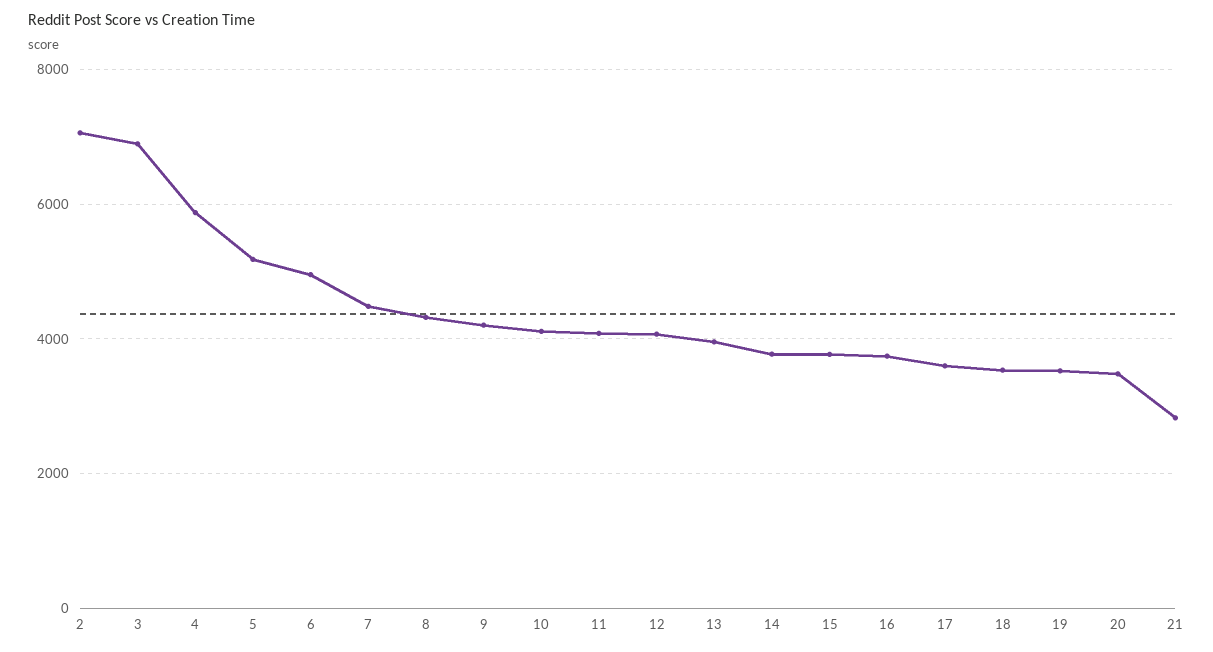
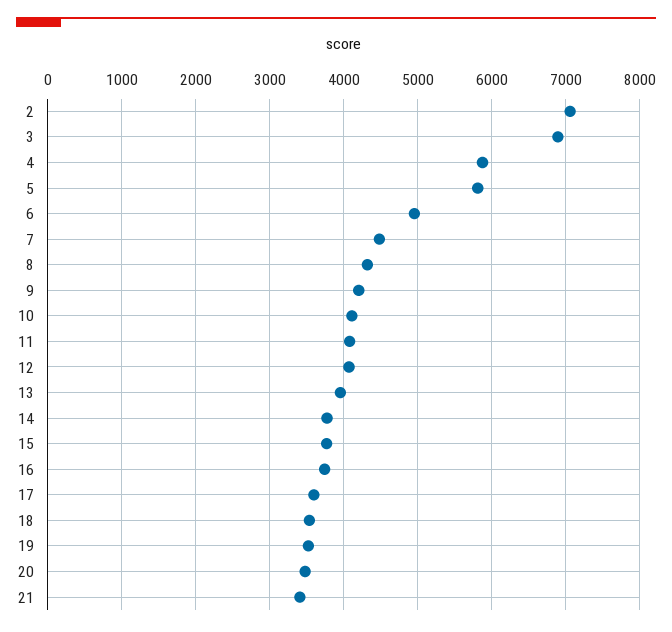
  {
    "2": 7100,
    "3": 6900,
    "4": 5900,
-   "5": 5200,
+   "5": 5800,
    "6": 5000,
    "7": 4500,
    "8": 4300,
    "9": 4200,
    "10": 4100,
    "11": 4100,
    "12": 4100,
    "13": 4000,
    "14": 3800,
    "15": 3800,
    "16": 3700,
    "17": 3600,
    "18": 3500,
    "19": 3500,
    "20": 3500,
-   "21": 2800
+   "21": 3400
  }

